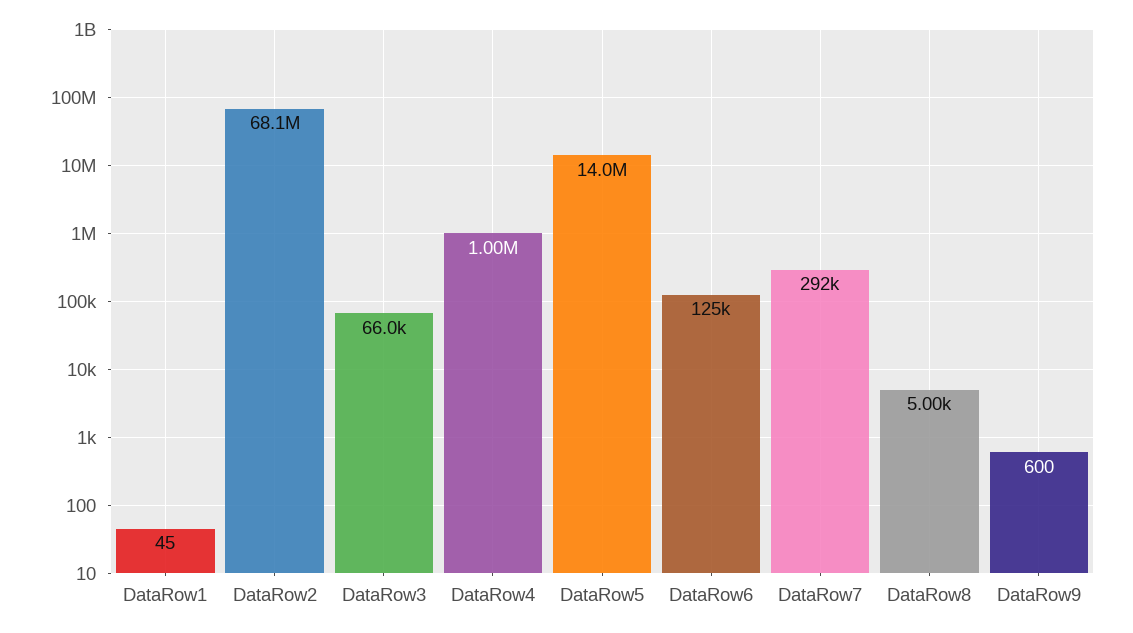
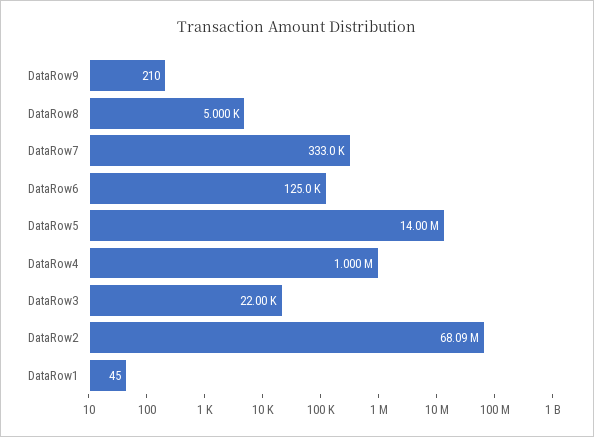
  {
    "DataRow1": 45,
    "DataRow2": 68090000,
-   "DataRow3": 66000,
+   "DataRow3": 22000,
    "DataRow4": 1000000,
    "DataRow5": 14000000,
    "DataRow6": 125000,
-   "DataRow7": 292000,
+   "DataRow7": 333000,
    "DataRow8": 5000,
-   "DataRow9": 600
+   "DataRow9": 210
  }

